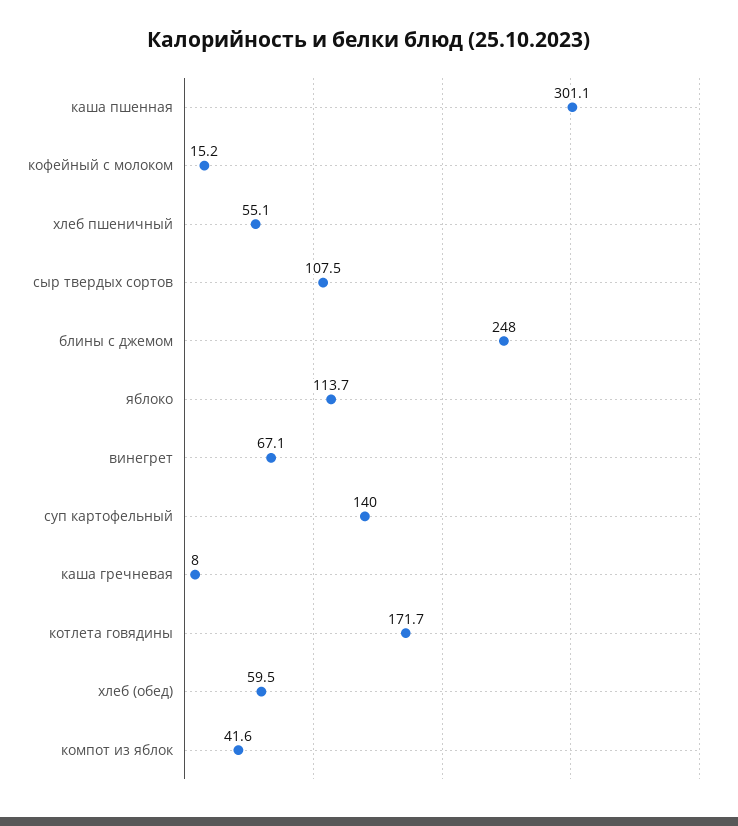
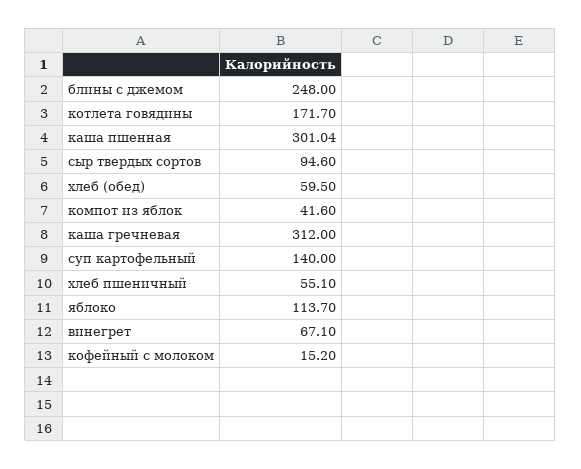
  {
-   "каша пшенная": 301.1,
+   "каша пшенная": 301.04,
    "кофейный с молоком": 15.2,
    "хлеб пшеничный": 55.1,
-   "сыр твердых сортов": 107.5,
+   "сыр твердых сортов": 94.6,
    "блины с джемом": 248,
    "яблоко": 113.7,
    "винегрет": 67.1,
    "суп картофельный": 140,
-   "каша гречневая": 8,
+   "каша гречневая": 312,
    "котлета говядины": 171.7,
    "хлеб (обед)": 59.5,
    "компот из яблок": 41.6
  }

